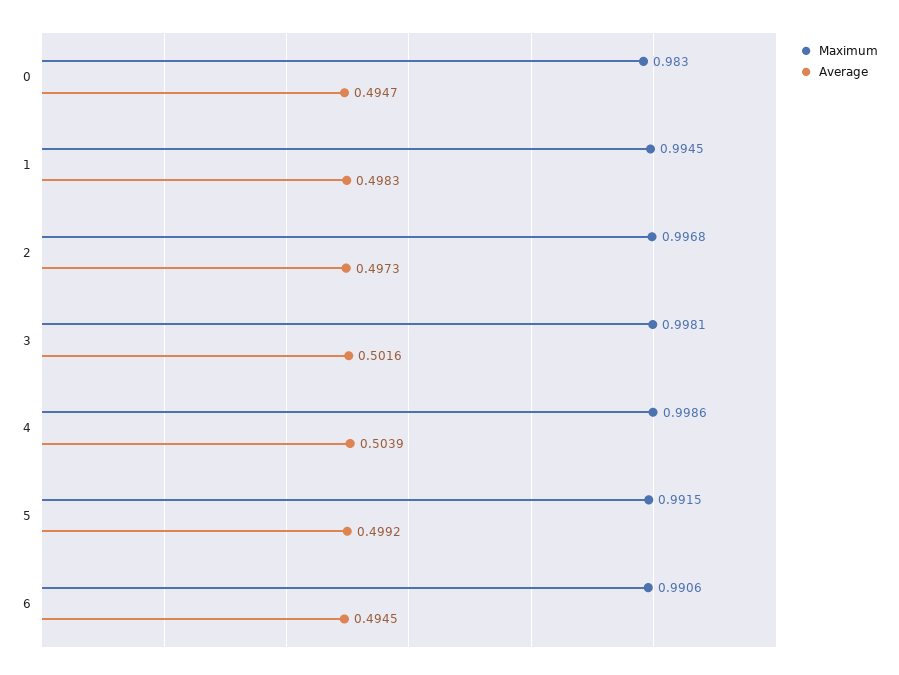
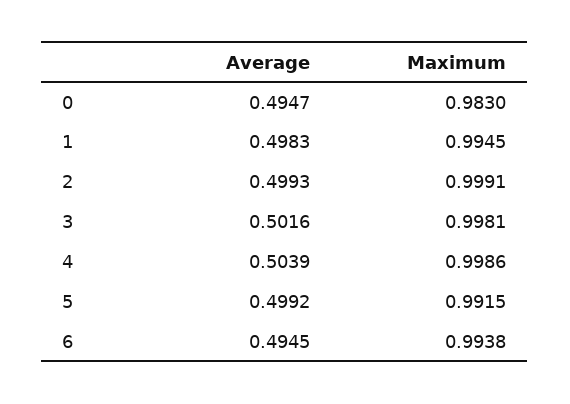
  {
    "Maximum": {
      "0": 0.983,
      "1": 0.9945,
-     "2": 0.9968,
+     "2": 0.9991,
      "3": 0.9981,
      "4": 0.9986,
      "5": 0.9915,
-     "6": 0.9906
+     "6": 0.9938
    },
    "Average": {
      "0": 0.4947,
      "1": 0.4983,
-     "2": 0.4973,
+     "2": 0.4993,
      "3": 0.5016,
      "4": 0.5039,
      "5": 0.4992,
      "6": 0.4945
    }
  }

